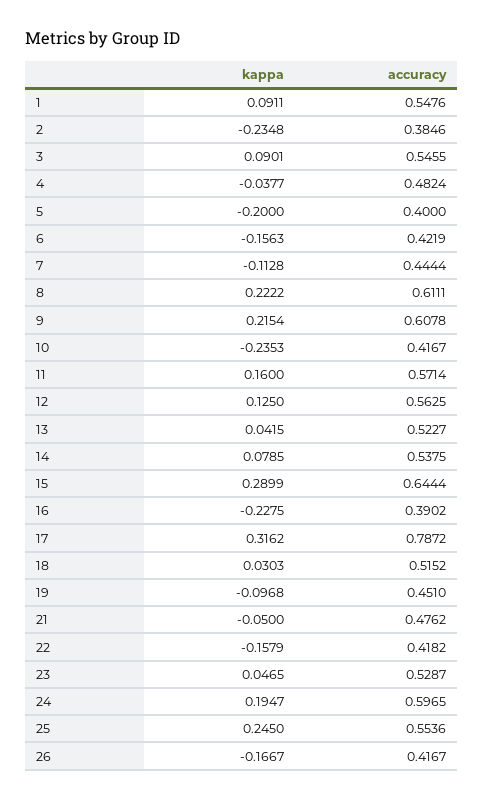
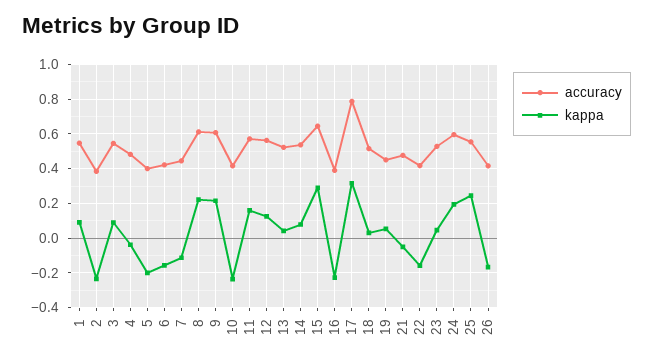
  {
    "kappa": {
      "1": 0.0911,
      "2": -0.2348,
      "3": 0.0901,
      "4": -0.0377,
      "5": -0.2,
      "6": -0.1563,
      "7": -0.1128,
      "8": 0.2222,
      "9": 0.2154,
      "10": -0.2353,
      "11": 0.16,
      "12": 0.125,
      "13": 0.0415,
      "14": 0.0785,
      "15": 0.2899,
      "16": -0.2275,
      "17": 0.3162,
      "18": 0.0303,
-     "19": -0.0968,
+     "19": 0.05,
      "21": -0.05,
      "22": -0.1579,
      "23": 0.0465,
      "24": 0.1947,
      "25": 0.245,
      "26": -0.1667
    },
    "accuracy": {
      "1": 0.5476,
      "2": 0.3846,
      "3": 0.5455,
      "4": 0.4824,
      "5": 0.4,
      "6": 0.4219,
      "7": 0.4444,
      "8": 0.6111,
      "9": 0.6078,
      "10": 0.4167,
      "11": 0.5714,
      "12": 0.5625,
      "13": 0.5227,
      "14": 0.5375,
      "15": 0.6444,
      "16": 0.3902,
      "17": 0.7872,
      "18": 0.5152,
      "19": 0.451,
      "21": 0.4762,
      "22": 0.4182,
      "23": 0.5287,
      "24": 0.5965,
      "25": 0.5536,
      "26": 0.4167
    }
  }

